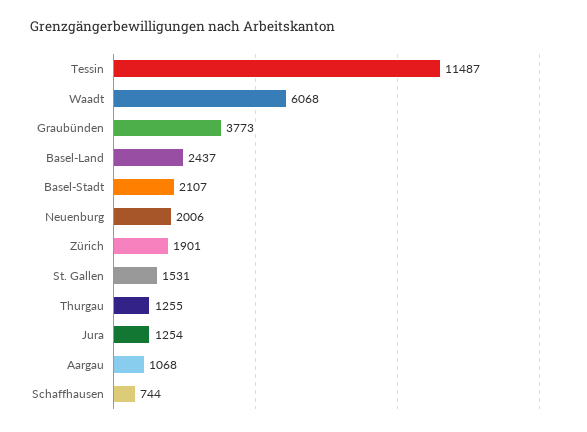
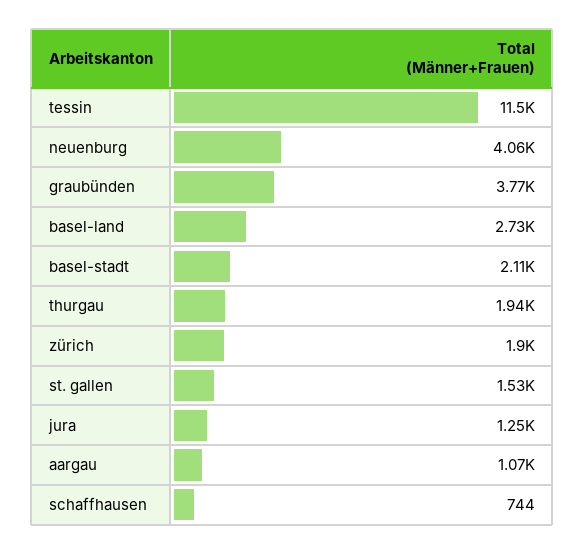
  {
    "Tessin": 11487,
-   "Waadt": 6068,
    "Graubünden": 3773,
-   "Basel-Land": 2437,
+   "Basel-Land": 2730,
    "Basel-Stadt": 2107,
-   "Neuenburg": 2006,
+   "Neuenburg": 4060,
    "Zürich": 1901,
    "St. Gallen": 1531,
-   "Thurgau": 1255,
+   "Thurgau": 1940,
    "Jura": 1254,
    "Aargau": 1068,
    "Schaffhausen": 744
  }

